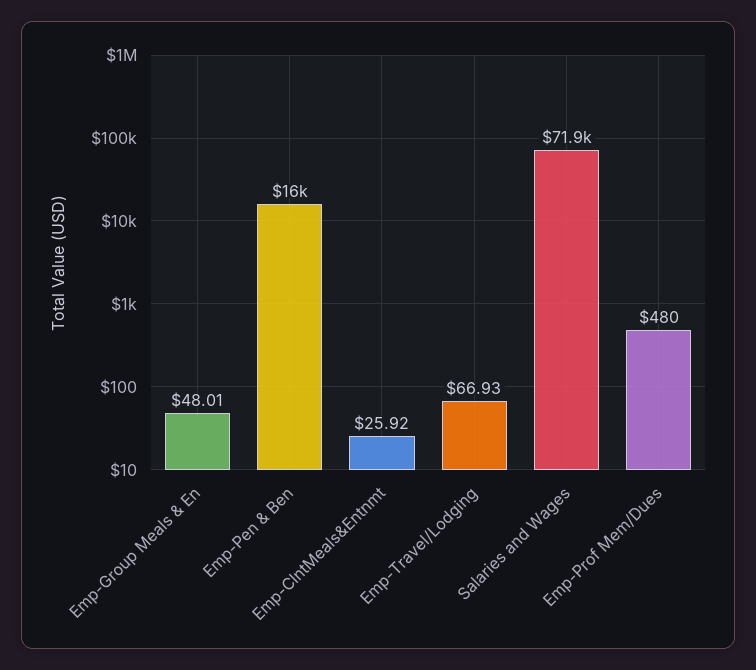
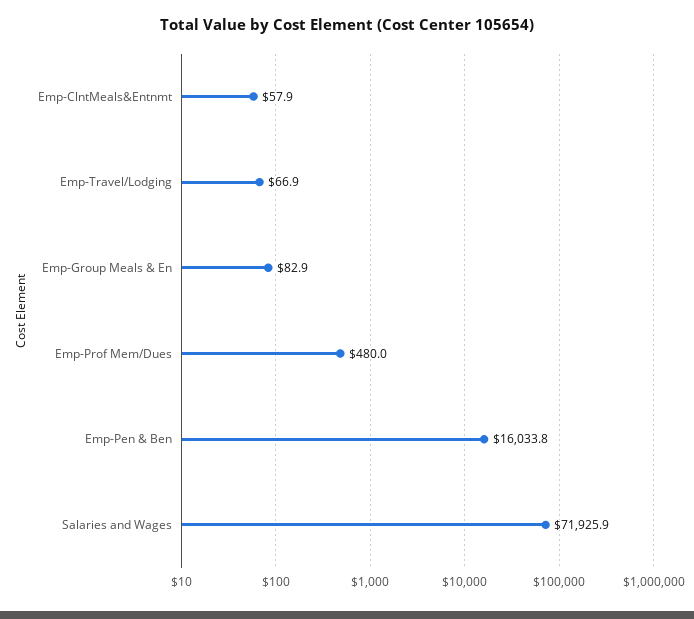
  {
-   "Emp-Group Meals & En": 48.01,
+   "Emp-Group Meals & En": 82.9,
    "Emp-Pen & Ben": 16033.8,
-   "Emp-ClntMeals&Entnmt": 25.92,
+   "Emp-ClntMeals&Entnmt": 57.9,
    "Emp-Travel/Lodging": 66.93,
    "Salaries and Wages": 71925.9,
    "Emp-Prof Mem/Dues": 480
  }

